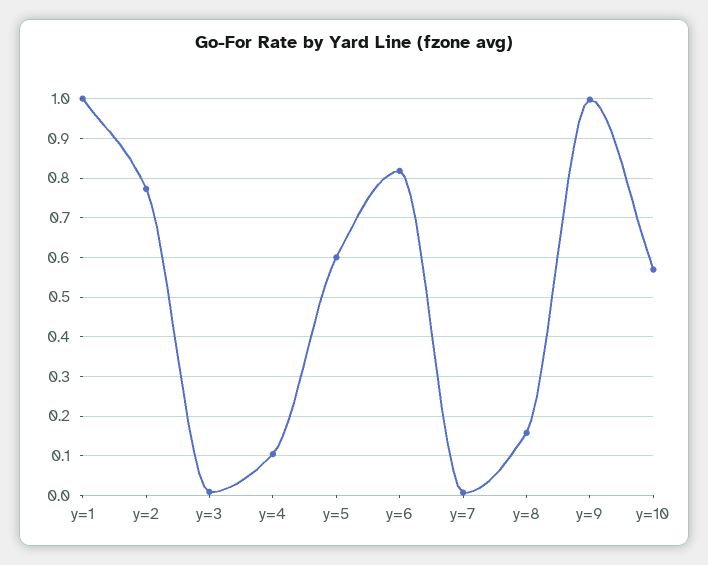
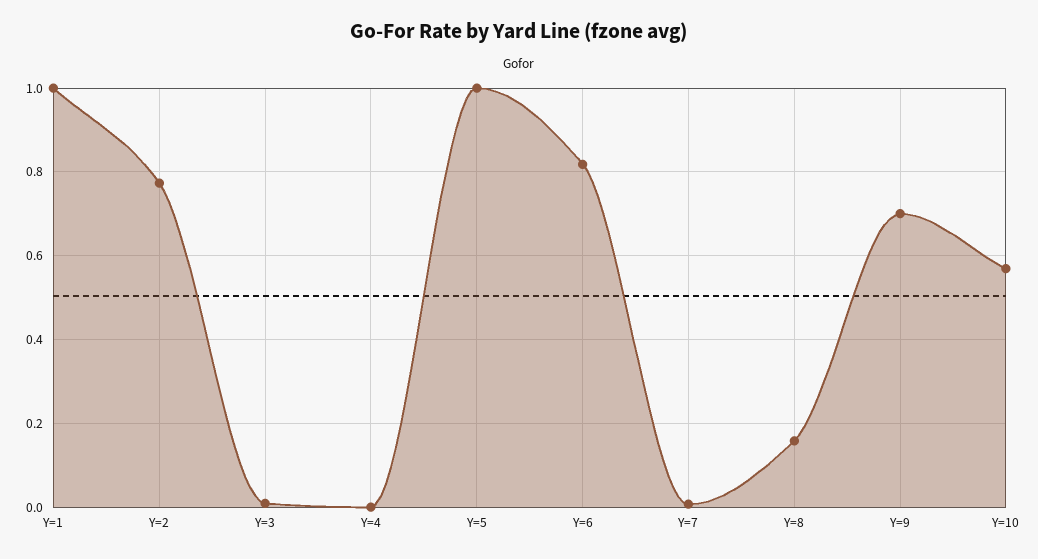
  {
    "y=1": 1,
    "y=2": 0.78,
    "y=3": 0,
-   "y=4": 0.1,
+   "y=4": 0,
-   "y=5": 0.6,
+   "y=5": 1,
    "y=6": 0.82,
    "y=7": 0,
    "y=8": 0.16,
-   "y=9": 1,
+   "y=9": 0.7,
    "y=10": 0.56
  }

